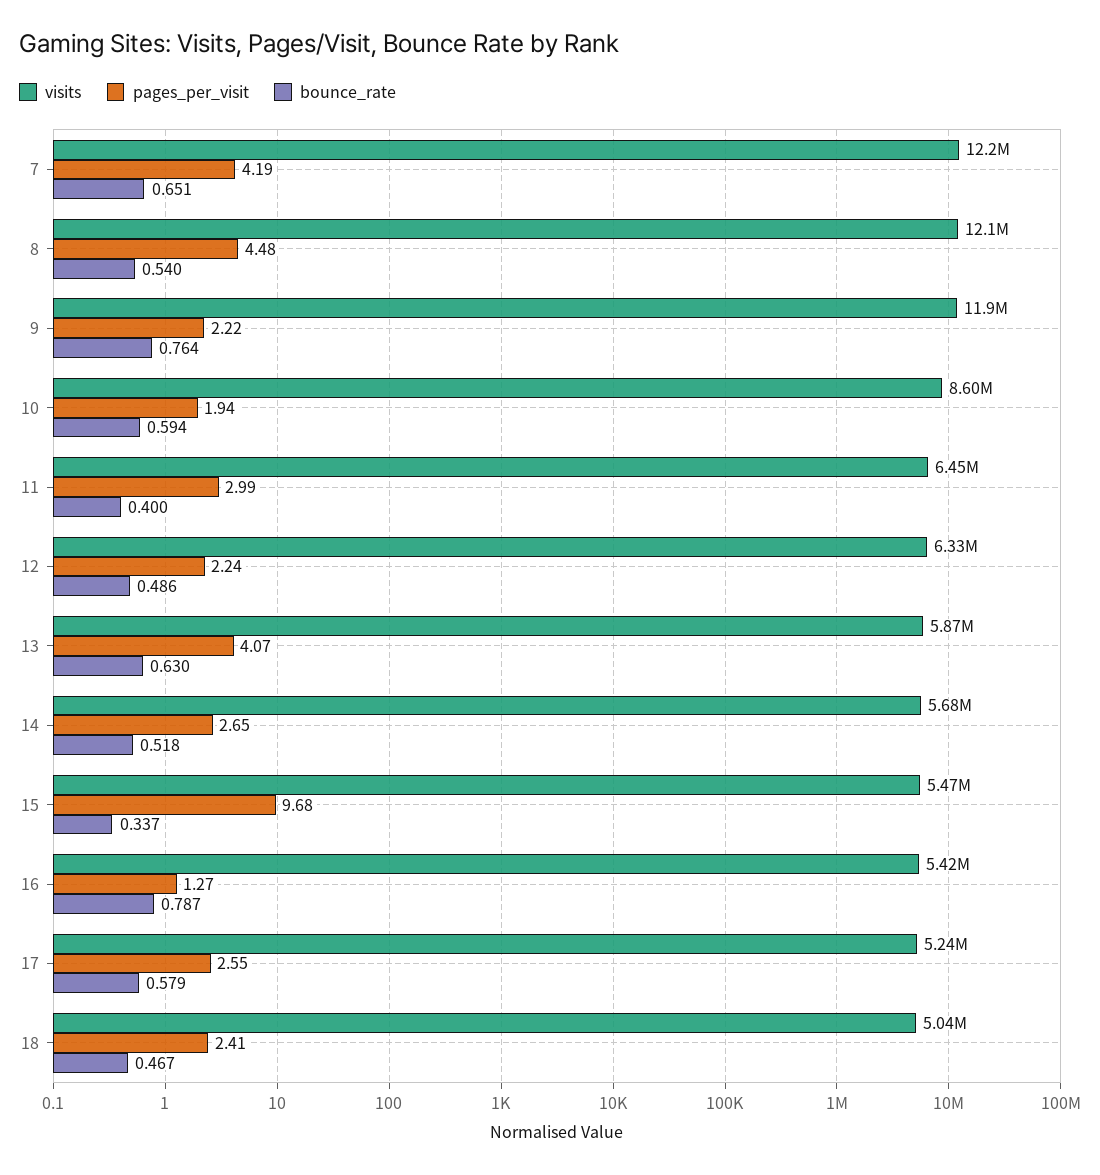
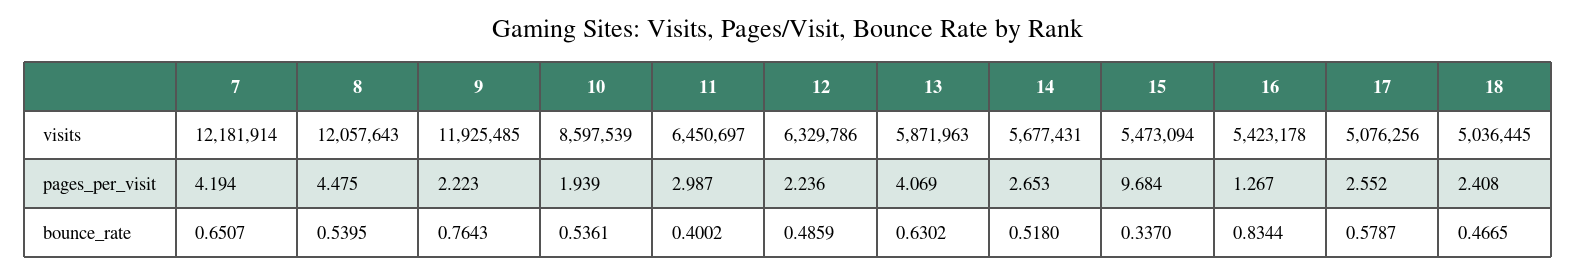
  {
    "visits": {
      "7": 12181914,
      "8": 12057643,
      "9": 11925485,
      "10": 8597539,
      "11": 6450697,
      "12": 6329786,
      "13": 5871963,
      "14": 5677431,
      "15": 5473094,
      "16": 5423178,
-     "17": 5240000,
+     "17": 5076256,
      "18": 5036445
    },
    "pages_per_visit": {
      "7": 4.194,
      "8": 4.475,
      "9": 2.223,
      "10": 1.939,
      "11": 2.987,
      "12": 2.236,
      "13": 4.069,
      "14": 2.653,
      "15": 9.684,
      "16": 1.267,
      "17": 2.552,
      "18": 2.408
    },
    "bounce_rate": {
      "7": 0.6507,
      "8": 0.5395,
      "9": 0.7643,
-     "10": 0.594,
+     "10": 0.5361,
      "11": 0.4002,
      "12": 0.4859,
      "13": 0.6302,
      "14": 0.518,
      "15": 0.337,
-     "16": 0.787,
+     "16": 0.8344,
      "17": 0.5787,
      "18": 0.4665
    }
  }

